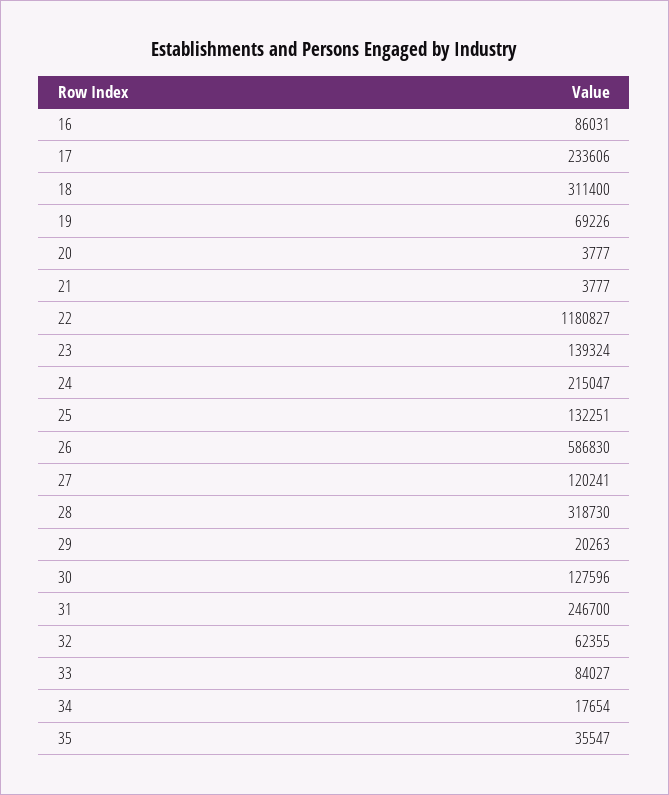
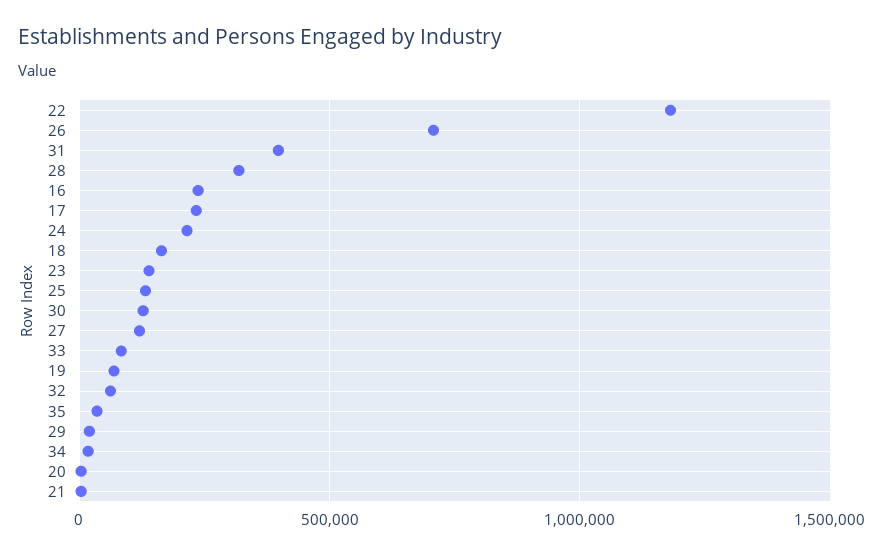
  {
-   "16": 86031,
+   "16": 250000,
    "17": 233606,
-   "18": 311400,
+   "18": 150000,
    "19": 69226,
    "20": 3777,
    "21": 3777,
    "22": 1180827,
    "23": 139324,
    "24": 215047,
    "25": 132251,
-   "26": 586830,
+   "26": 700000,
    "27": 120241,
    "28": 318730,
    "29": 20263,
    "30": 127596,
-   "31": 246700,
+   "31": 400000,
    "32": 62355,
    "33": 84027,
    "34": 17654,
    "35": 35547
  }

